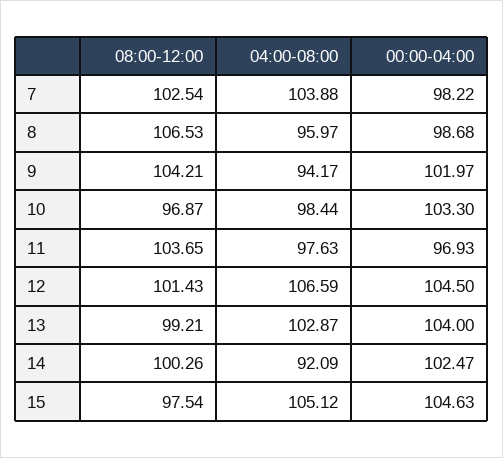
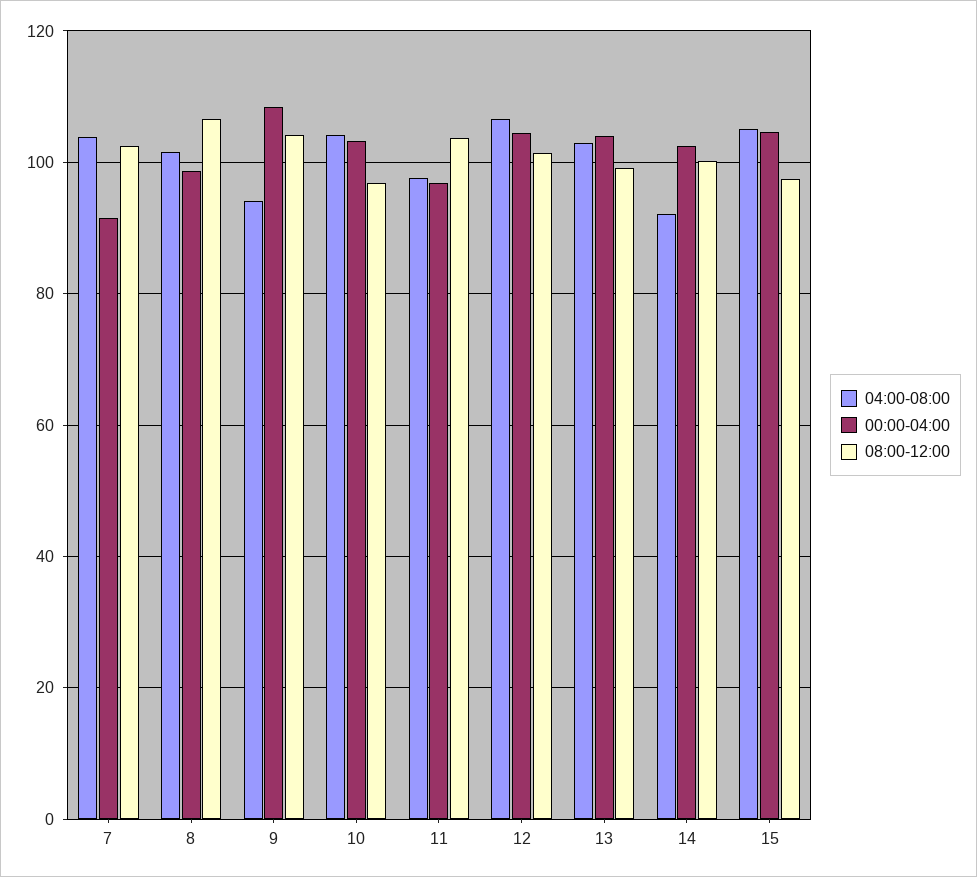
  {
    "08:00-12:00": {
      "7": 102.54,
      "8": 106.53,
      "9": 104.21,
      "10": 96.87,
      "11": 103.65,
      "12": 101.43,
      "13": 99.21,
      "14": 100.26,
      "15": 97.54
    },
    "04:00-08:00": {
      "7": 103.88,
-     "8": 95.97,
+     "8": 102,
      "9": 94.17,
-     "10": 98.44,
+     "10": 104,
      "11": 97.63,
      "12": 106.59,
      "13": 102.87,
      "14": 92.09,
      "15": 105.12
    },
    "00:00-04:00": {
-     "7": 98.22,
+     "7": 92,
      "8": 98.68,
-     "9": 101.97,
+     "9": 108,
      "10": 103.3,
      "11": 96.93,
      "12": 104.5,
      "13": 104,
      "14": 102.47,
      "15": 104.63
    }
  }

